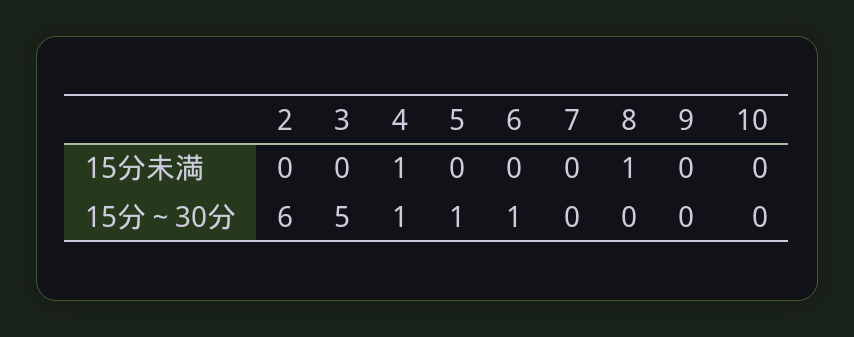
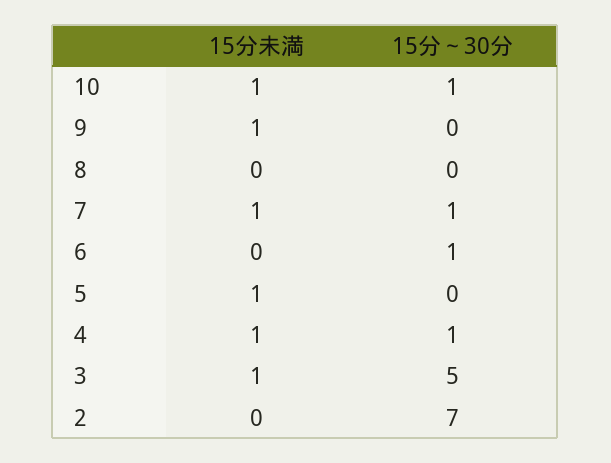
  {
    "2": {
      "15分未満": 0,
-     "15分～30分": 6
+     "15分～30分": 7
    },
    "3": {
-     "15分未満": 0,
+     "15分未満": 1,
      "15分～30分": 5
    },
    "4": {
      "15分未満": 1,
      "15分～30分": 1
    },
    "5": {
-     "15分未満": 0,
+     "15分未満": 1,
-     "15分～30分": 1
+     "15分～30分": 0
    },
    "6": {
      "15分未満": 0,
      "15分～30分": 1
    },
    "7": {
-     "15分未満": 0,
+     "15分未満": 1,
-     "15分～30分": 0
+     "15分～30分": 1
    },
    "8": {
-     "15分未満": 1,
+     "15分未満": 0,
      "15分～30分": 0
    },
    "9": {
-     "15分未満": 0,
+     "15分未満": 1,
      "15分～30分": 0
    },
    "10": {
-     "15分未満": 0,
+     "15分未満": 1,
-     "15分～30分": 0
+     "15分～30分": 1
    }
  }

